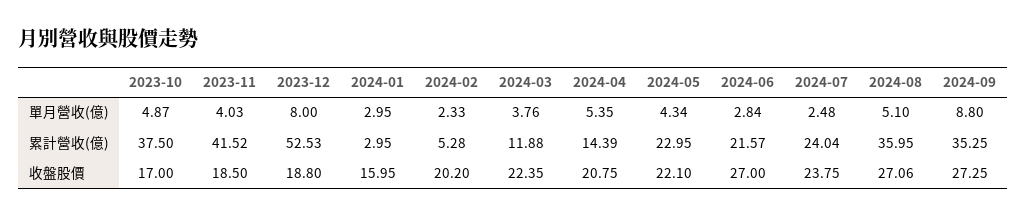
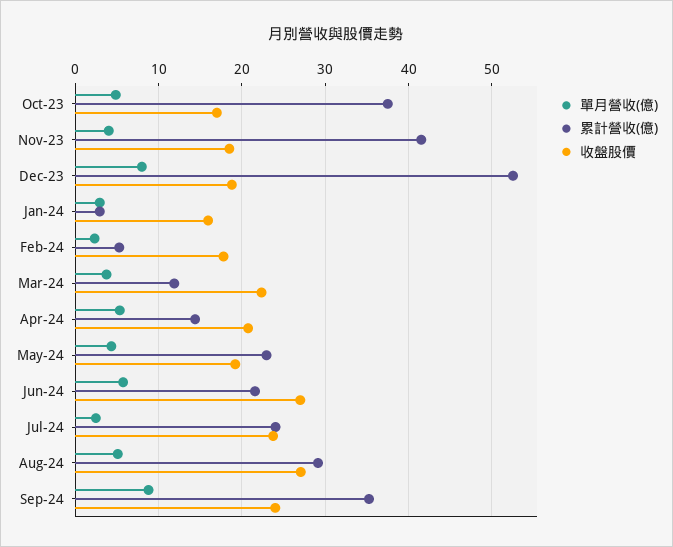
  {
    "單月營收(億)": {
      "2023-10": 4.87,
      "2023-11": 4.03,
      "2023-12": 8,
      "2024-01": 2.95,
      "2024-02": 2.33,
      "2024-03": 3.76,
      "2024-04": 5.35,
      "2024-05": 4.34,
-     "2024-06": 2.84,
+     "2024-06": 6,
      "2024-07": 2.48,
      "2024-08": 5.1,
      "2024-09": 8.8
    },
    "累計營收(億)": {
      "2023-10": 37.5,
      "2023-11": 41.52,
      "2023-12": 52.53,
      "2024-01": 2.95,
      "2024-02": 5.28,
      "2024-03": 11.88,
      "2024-04": 14.39,
      "2024-05": 22.95,
      "2024-06": 21.57,
      "2024-07": 24.04,
-     "2024-08": 35.95,
+     "2024-08": 29,
      "2024-09": 35.25
    },
    "收盤股價": {
      "2023-10": 17,
      "2023-11": 18.5,
      "2023-12": 18.8,
      "2024-01": 15.95,
-     "2024-02": 20.2,
+     "2024-02": 18,
      "2024-03": 22.35,
      "2024-04": 20.75,
-     "2024-05": 22.1,
+     "2024-05": 19,
      "2024-06": 27,
      "2024-07": 23.75,
      "2024-08": 27.06,
-     "2024-09": 27.25
+     "2024-09": 24
    }
  }

